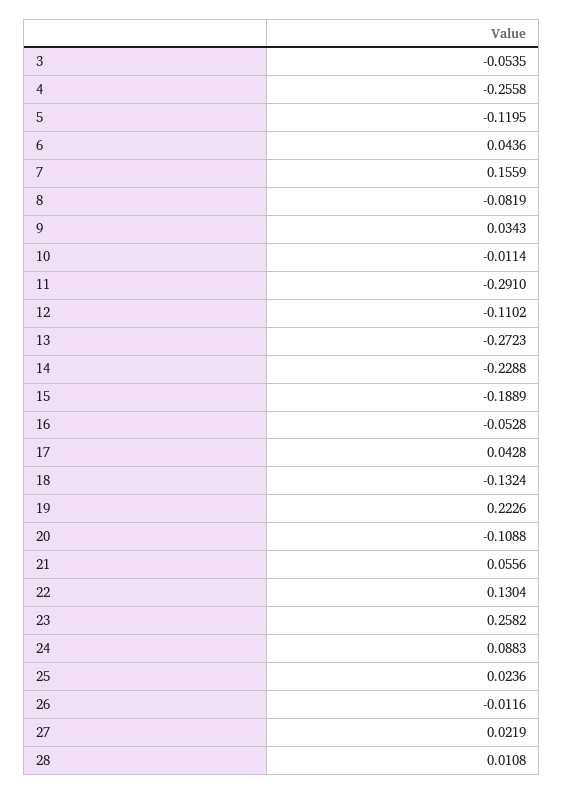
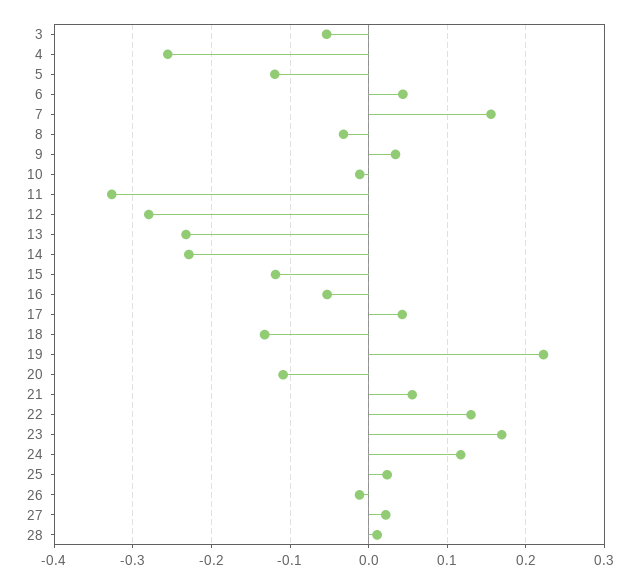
  {
    "3": -0.0535,
    "4": -0.2558,
    "5": -0.1195,
    "6": 0.0436,
    "7": 0.1559,
-   "8": -0.0819,
+   "8": -0.03,
    "9": 0.0343,
    "10": -0.0114,
-   "11": -0.291,
+   "11": -0.33,
-   "12": -0.1102,
+   "12": -0.28,
-   "13": -0.2723,
+   "13": -0.23,
    "14": -0.2288,
-   "15": -0.1889,
+   "15": -0.12,
    "16": -0.0528,
    "17": 0.0428,
    "18": -0.1324,
    "19": 0.2226,
    "20": -0.1088,
    "21": 0.0556,
    "22": 0.1304,
-   "23": 0.2582,
+   "23": 0.17,
-   "24": 0.0883,
+   "24": 0.12,
    "25": 0.0236,
    "26": -0.0116,
    "27": 0.0219,
    "28": 0.0108
  }

